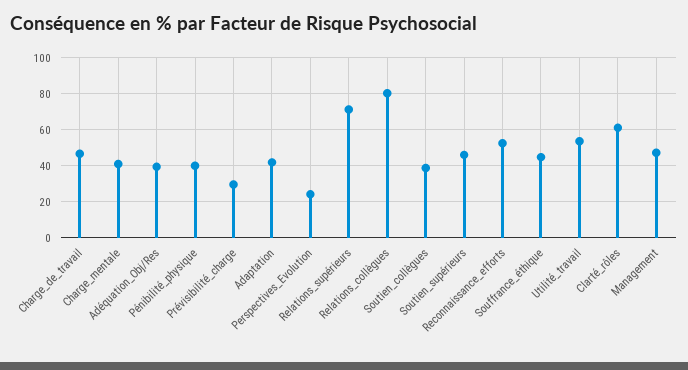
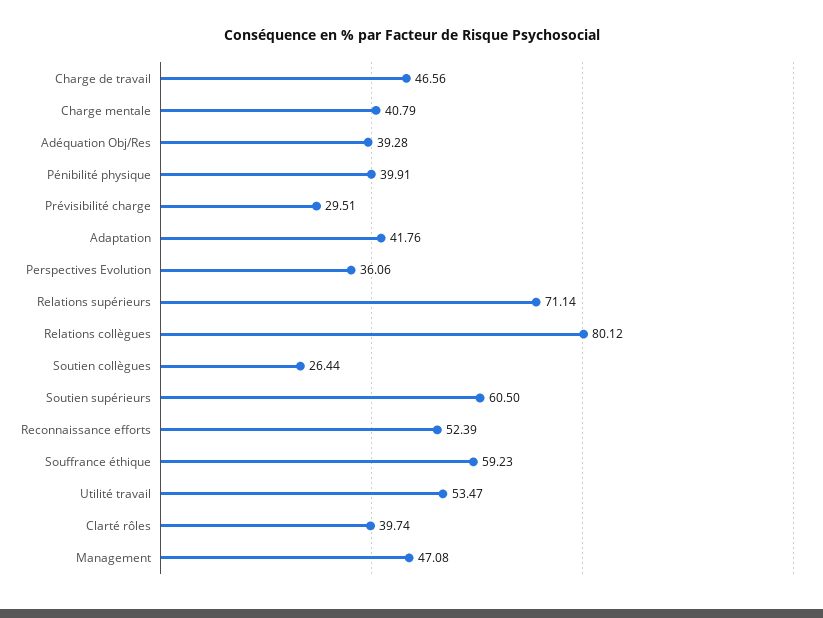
  {
    "Charge_de_travail": 46.56,
    "Charge_mentale": 40.79,
    "Adéquation_Obj/Res": 39.28,
    "Pénibilité_physique": 39.91,
    "Prévisibilité_charge": 29.51,
    "Adaptation": 41.76,
-   "Perspectives_Evolution": 25,
+   "Perspectives_Evolution": 36.06,
    "Relations_supérieurs": 71.14,
    "Relations_collègues": 80.12,
-   "Soutien_collègues": 40,
+   "Soutien_collègues": 26.44,
-   "Soutien_supérieurs": 45,
+   "Soutien_supérieurs": 60.5,
    "Reconnaissance_efforts": 52.39,
-   "Souffrance_éthique": 45,
+   "Souffrance_éthique": 59.23,
    "Utilité_travail": 53.47,
-   "Clarté_rôles": 60,
+   "Clarté_rôles": 39.74,
    "Management": 47.08
  }

